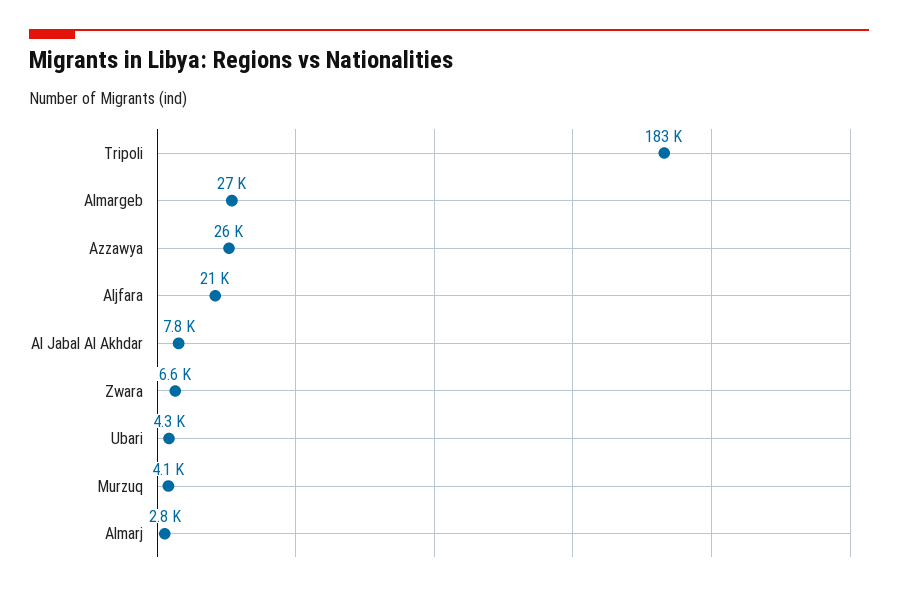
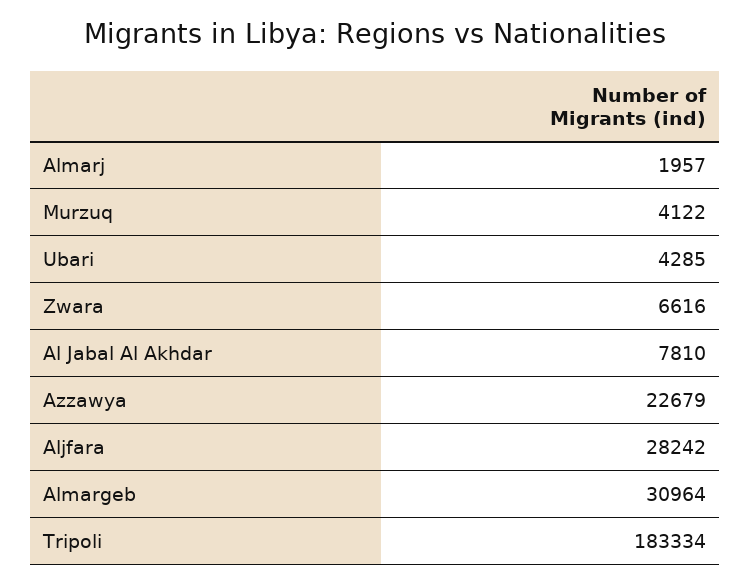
  {
    "Tripoli": 183334,
-   "Almargeb": 27000,
+   "Almargeb": 30964,
-   "Azzawya": 26000,
+   "Azzawya": 22679,
-   "Aljfara": 21000,
+   "Aljfara": 28242,
    "Al Jabal Al Akhdar": 7810,
    "Zwara": 6616,
    "Ubari": 4285,
    "Murzuq": 4122,
-   "Almarj": 2800
+   "Almarj": 1957
  }

